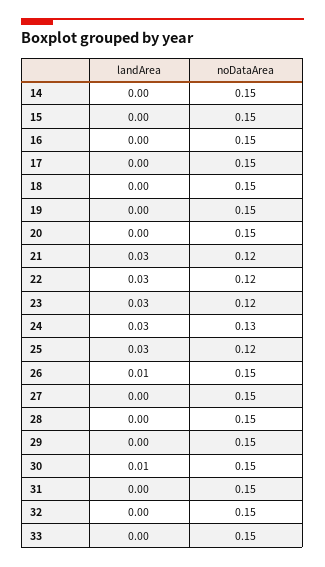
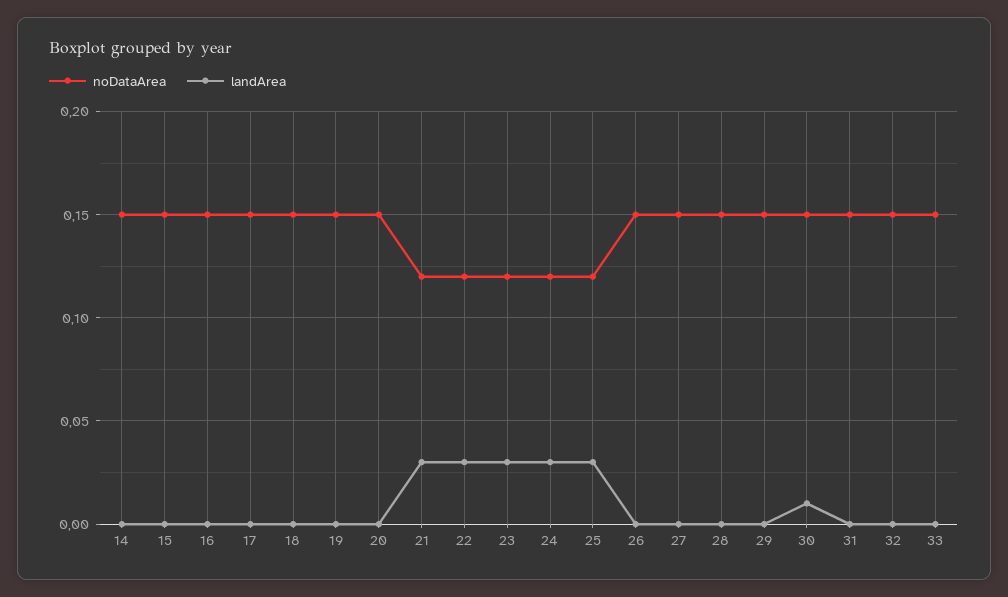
  {
    "landArea": {
      "14": 0,
      "15": 0,
      "16": 0,
      "17": 0,
      "18": 0,
      "19": 0,
      "20": 0,
      "21": 0.03,
      "22": 0.03,
      "23": 0.03,
      "24": 0.03,
      "25": 0.03,
-     "26": 0.01,
+     "26": 0,
      "27": 0,
      "28": 0,
      "29": 0,
      "30": 0.01,
      "31": 0,
      "32": 0,
      "33": 0
    },
    "noDataArea": {
      "14": 0.15,
      "15": 0.15,
      "16": 0.15,
      "17": 0.15,
      "18": 0.15,
      "19": 0.15,
      "20": 0.15,
      "21": 0.12,
      "22": 0.12,
      "23": 0.12,
-     "24": 0.13,
+     "24": 0.12,
      "25": 0.12,
      "26": 0.15,
      "27": 0.15,
      "28": 0.15,
      "29": 0.15,
      "30": 0.15,
      "31": 0.15,
      "32": 0.15,
      "33": 0.15
    }
  }

